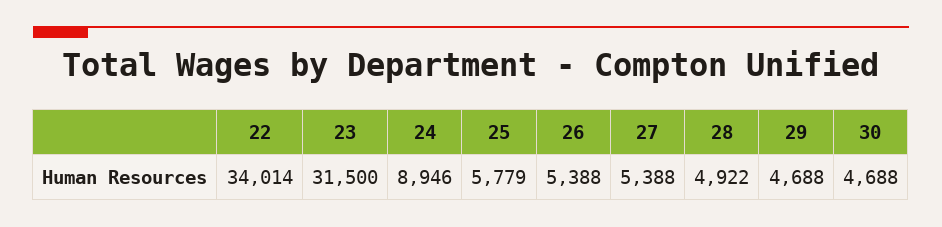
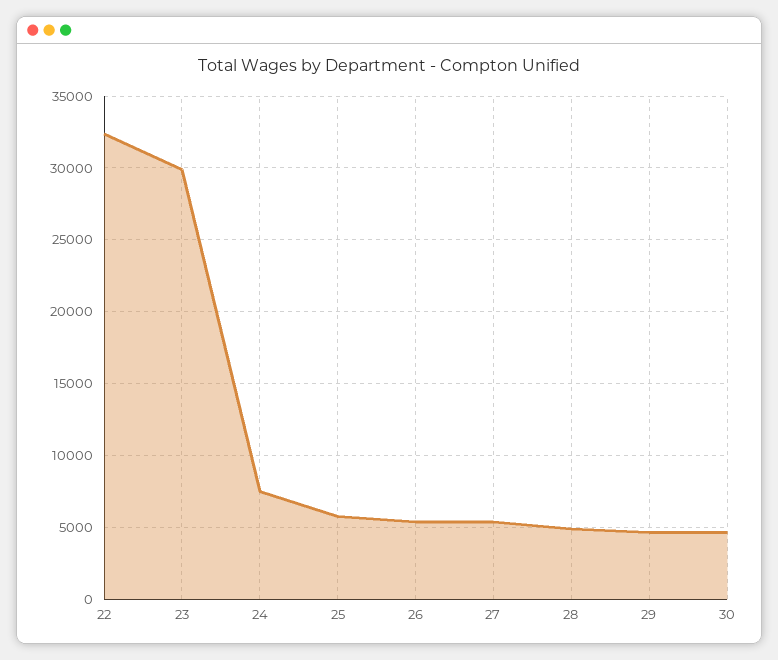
  {
-   "22": 34014,
+   "22": 32500,
-   "23": 31500,
+   "23": 30000,
-   "24": 8946,
+   "24": 7500,
    "25": 5779,
    "26": 5388,
    "27": 5388,
    "28": 4922,
    "29": 4688,
    "30": 4688
  }

